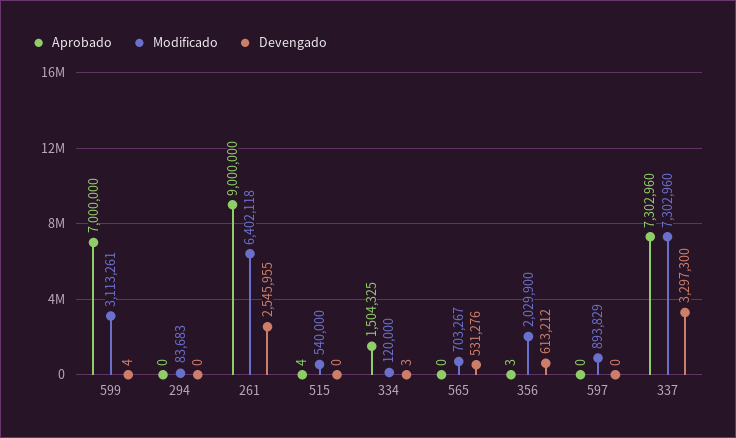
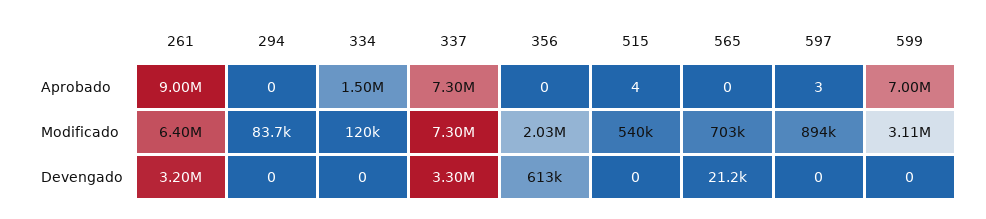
  {
    "Aprobado": {
      "599": 7000000,
      "294": 0,
      "261": 9000000,
      "515": 4,
      "334": 1504325,
      "565": 0,
-     "356": 3,
+     "356": 0,
-     "597": 0,
+     "597": 3,
      "337": 7302960
    },
    "Modificado": {
      "599": 3113261,
      "294": 83683,
      "261": 6402118,
      "515": 540000,
      "334": 120000,
      "565": 703267,
      "356": 2029900,
      "597": 893829,
      "337": 7302960
    },
    "Devengado": {
-     "599": 4,
+     "599": 0,
      "294": 0,
-     "261": 2545955,
+     "261": 3200000,
      "515": 0,
-     "334": 3,
+     "334": 0,
-     "565": 531276,
+     "565": 21200,
      "356": 613212,
      "597": 0,
      "337": 3297300
    }
  }

